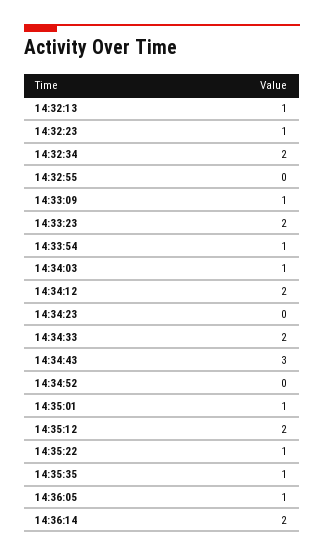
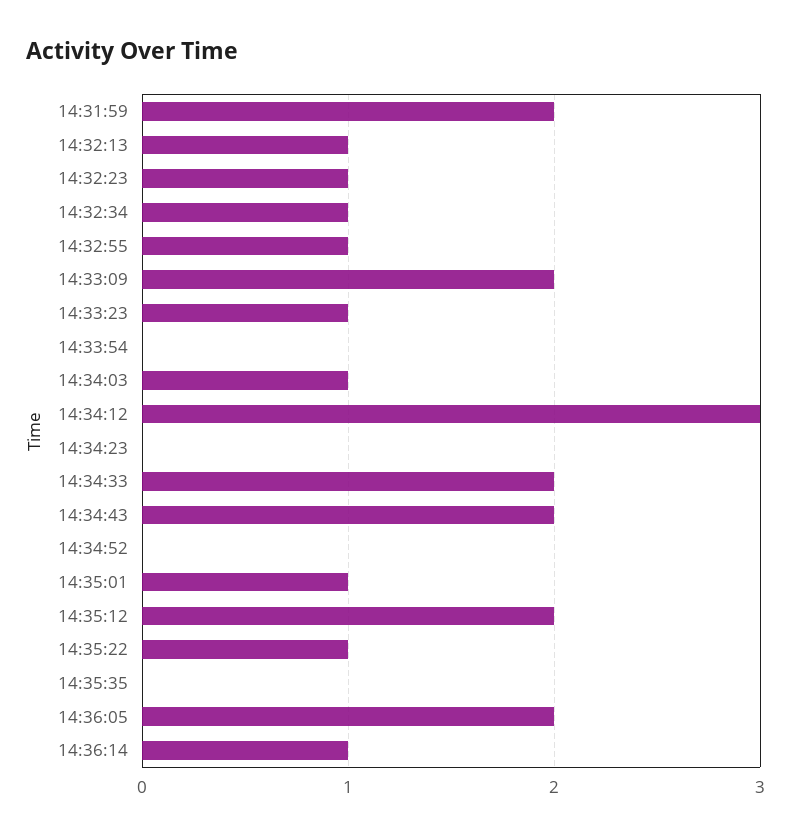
  {
    "14:32:13": 1,
    "14:32:23": 1,
-   "14:32:34": 2,
+   "14:32:34": 1,
-   "14:32:55": 0,
+   "14:32:55": 1,
-   "14:33:09": 1,
+   "14:33:09": 2,
-   "14:33:23": 2,
+   "14:33:23": 1,
-   "14:33:54": 1,
+   "14:33:54": 0,
    "14:34:03": 1,
-   "14:34:12": 2,
+   "14:34:12": 3,
    "14:34:23": 0,
    "14:34:33": 2,
-   "14:34:43": 3,
+   "14:34:43": 2,
    "14:34:52": 0,
    "14:35:01": 1,
    "14:35:12": 2,
    "14:35:22": 1,
-   "14:35:35": 1,
+   "14:35:35": 0,
-   "14:36:05": 1,
+   "14:36:05": 2,
-   "14:36:14": 2
+   "14:36:14": 1,
+   "14:31:59": 2
  }

